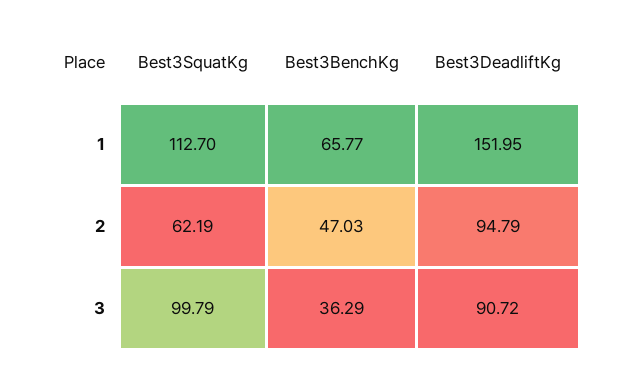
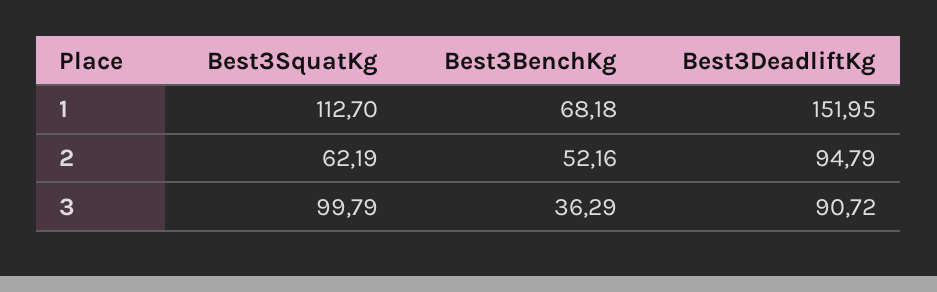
  {
    "Best3SquatKg": {
      "1": 112.7,
      "2": 62.19,
      "3": 99.79
    },
    "Best3BenchKg": {
-     "1": 65.77,
+     "1": 68.18,
-     "2": 47.03,
+     "2": 52.16,
      "3": 36.29
    },
    "Best3DeadliftKg": {
      "1": 151.95,
      "2": 94.79,
      "3": 90.72
    }
  }

